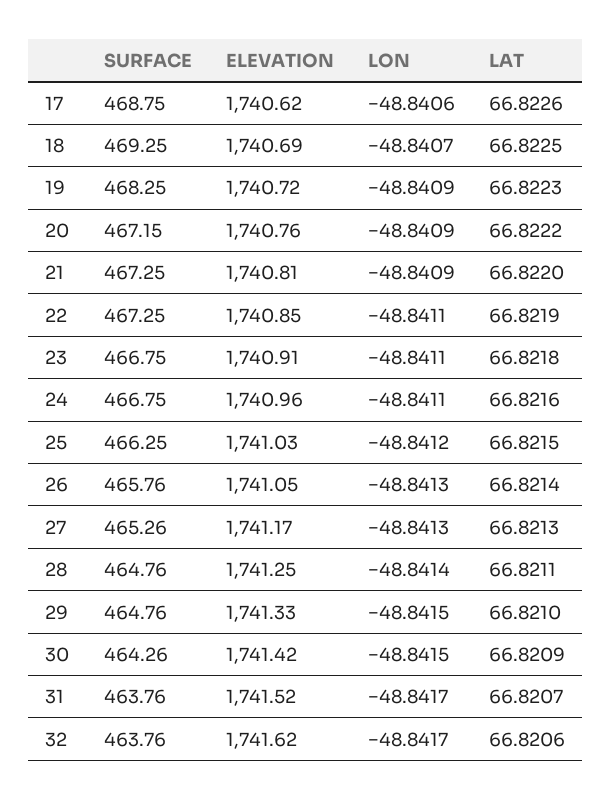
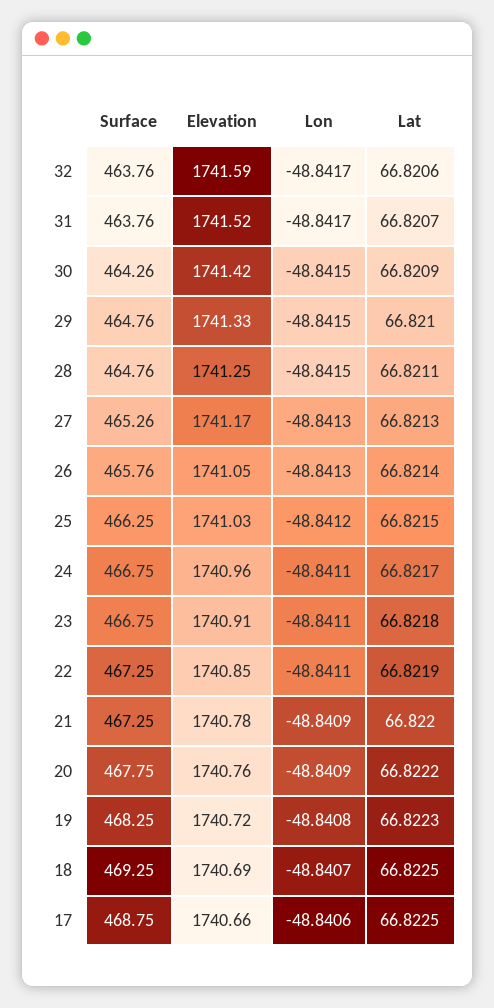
  {
    "SURFACE": {
      "17": 468.75,
      "18": 469.25,
      "19": 468.25,
-     "20": 467.15,
+     "20": 467.75,
      "21": 467.25,
      "22": 467.25,
      "23": 466.75,
      "24": 466.75,
      "25": 466.25,
      "26": 465.76,
      "27": 465.26,
      "28": 464.76,
      "29": 464.76,
      "30": 464.26,
      "31": 463.76,
      "32": 463.76
    },
    "ELEVATION": {
-     "17": 1740.62,
+     "17": 1740.66,
      "18": 1740.69,
      "19": 1740.72,
      "20": 1740.76,
-     "21": 1740.81,
+     "21": 1740.78,
      "22": 1740.85,
      "23": 1740.91,
      "24": 1740.96,
      "25": 1741.03,
      "26": 1741.05,
      "27": 1741.17,
      "28": 1741.25,
      "29": 1741.33,
      "30": 1741.42,
      "31": 1741.52,
-     "32": 1741.62
+     "32": 1741.59
    },
    "LON": {
      "17": -48.8406,
      "18": -48.8407,
-     "19": -48.8409,
+     "19": -48.8408,
      "20": -48.8409,
      "21": -48.8409,
      "22": -48.8411,
      "23": -48.8411,
      "24": -48.8411,
      "25": -48.8412,
      "26": -48.8413,
      "27": -48.8413,
-     "28": -48.8414,
+     "28": -48.8415,
      "29": -48.8415,
      "30": -48.8415,
      "31": -48.8417,
      "32": -48.8417
    },
    "LAT": {
-     "17": 66.8226,
+     "17": 66.8225,
      "18": 66.8225,
      "19": 66.8223,
      "20": 66.8222,
      "21": 66.822,
      "22": 66.8219,
      "23": 66.8218,
-     "24": 66.8216,
+     "24": 66.8217,
      "25": 66.8215,
      "26": 66.8214,
      "27": 66.8213,
      "28": 66.8211,
      "29": 66.821,
      "30": 66.8209,
      "31": 66.8207,
      "32": 66.8206
    }
  }

